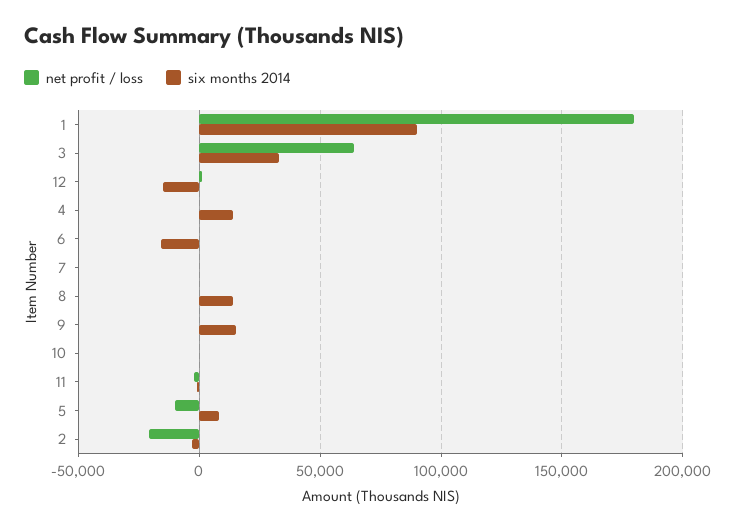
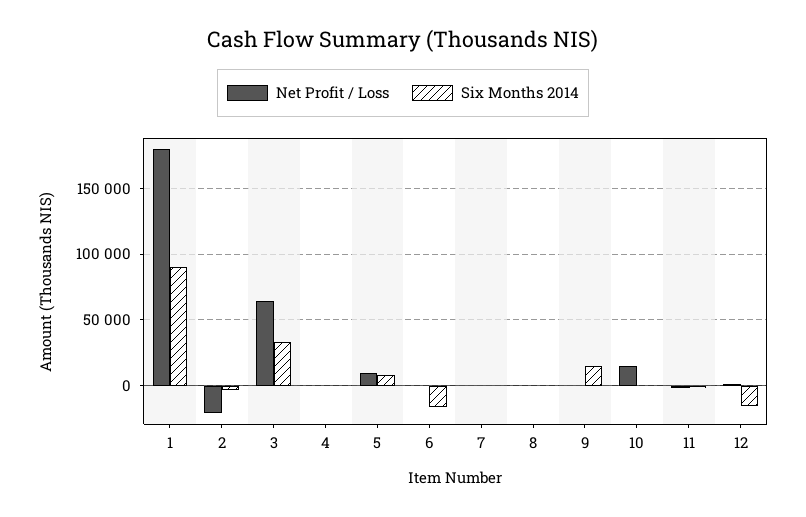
  {
    "net profit / loss": {
      "1": 180000,
      "3": 65000,
      "12": 0,
      "4": 0,
      "6": 0,
      "7": 0,
      "8": 0,
      "9": 0,
-     "10": 0,
+     "10": 15000,
      "11": 0,
-     "5": -10000,
+     "5": 10000,
      "2": -20000
    },
    "six months 2014": {
      "1": 90000,
      "3": 35000,
      "12": -15000,
-     "4": 15000,
+     "4": 0,
      "6": -15000,
      "7": 0,
-     "8": 15000,
+     "8": 0,
      "9": 15000,
      "10": 0,
      "11": 0,
      "5": 10000,
      "2": -5000
    }
  }

